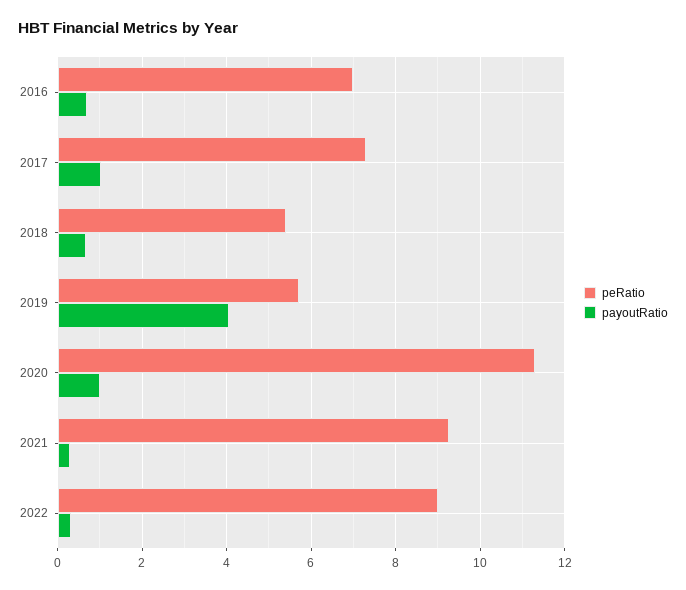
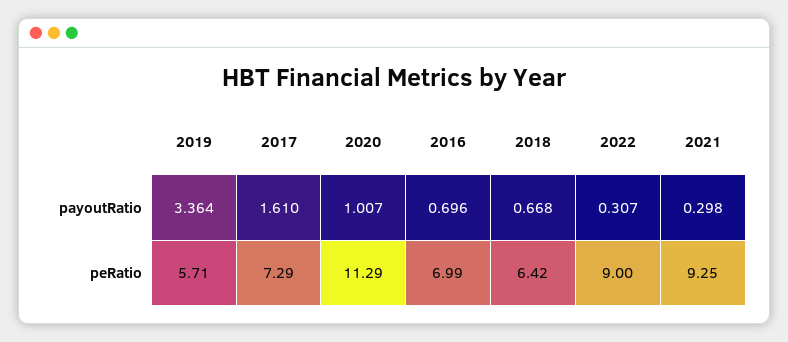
  {
    "peRatio": {
      "2016": 6.99,
      "2017": 7.29,
-     "2018": 5.4,
+     "2018": 6.42,
      "2019": 5.71,
      "2020": 11.29,
      "2021": 9.25,
      "2022": 9
    },
    "payoutRatio": {
      "2016": 0.696,
-     "2017": 1,
+     "2017": 1.61,
      "2018": 0.668,
-     "2019": 4,
+     "2019": 3.364,
      "2020": 1.007,
      "2021": 0.298,
      "2022": 0.307
    }
  }

